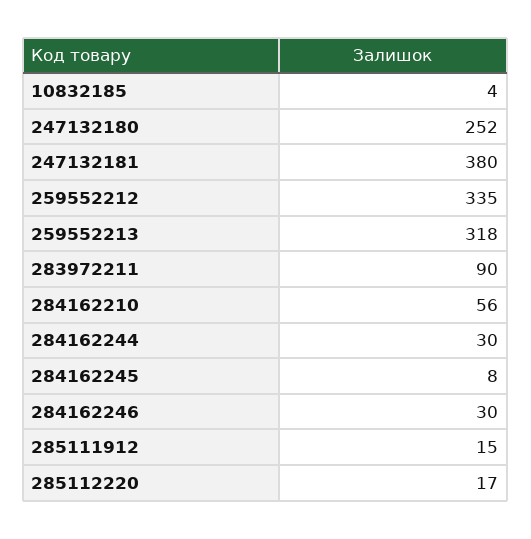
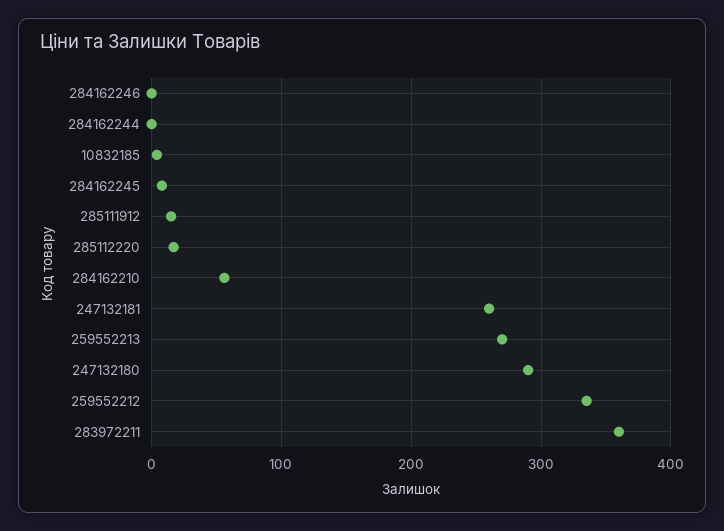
  {
    "10832185": 4,
-   "247132180": 252,
+   "247132180": 290,
-   "247132181": 380,
+   "247132181": 260,
    "259552212": 335,
-   "259552213": 318,
+   "259552213": 270,
-   "283972211": 90,
+   "283972211": 360,
    "284162210": 56,
-   "284162244": 30,
+   "284162244": 0,
    "284162245": 8,
-   "284162246": 30,
+   "284162246": 0,
    "285111912": 15,
    "285112220": 17
  }

